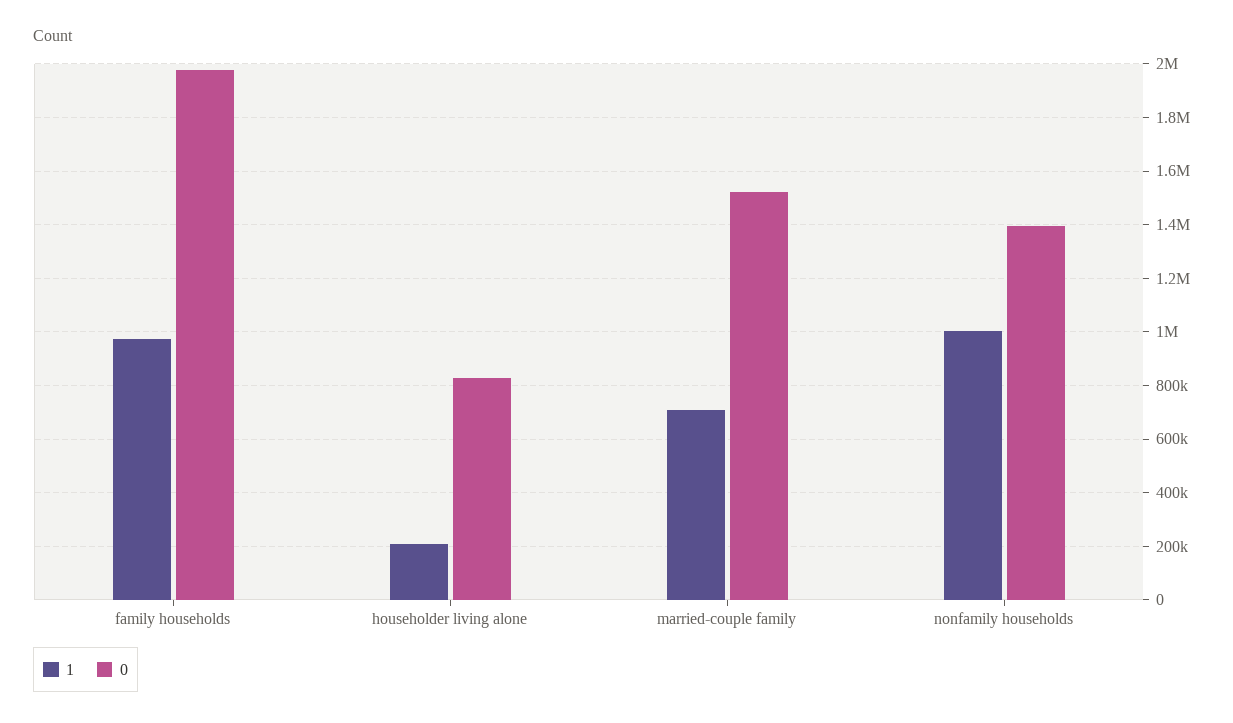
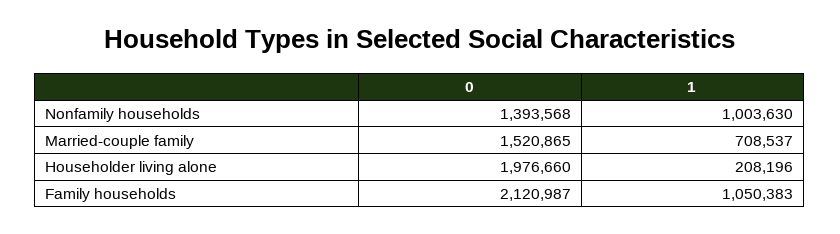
  {
    "1": {
-     "family households": 975000,
+     "family households": 1050383,
      "householder living alone": 208196,
      "married-couple family": 708537,
      "nonfamily households": 1003630
    },
    "0": {
-     "family households": 1975000,
+     "family households": 2120987,
-     "householder living alone": 825000,
+     "householder living alone": 1976660,
      "married-couple family": 1520865,
      "nonfamily households": 1393568
    }
  }

